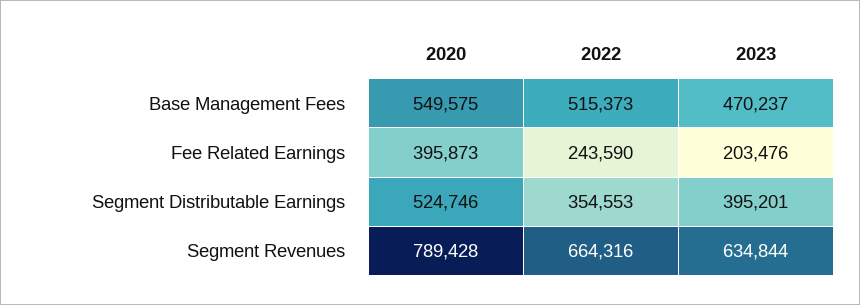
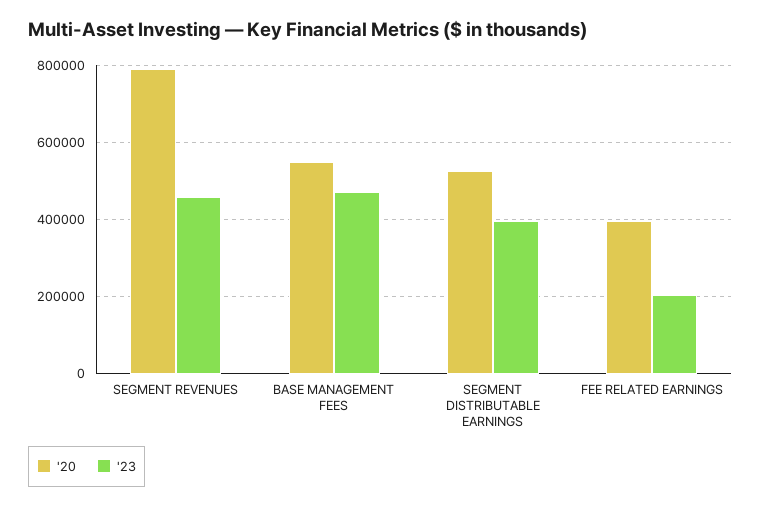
  {
    "2020": {
      "Base Management Fees": 549575,
      "Fee Related Earnings": 395873,
      "Segment Distributable Earnings": 524746,
      "Segment Revenues": 789428
    },
-   "2022": {
-     "Base Management Fees": 515373,
-     "Fee Related Earnings": 243590,
-     "Segment Distributable Earnings": 354553,
-     "Segment Revenues": 664316
-   },
    "2023": {
      "Base Management Fees": 470237,
      "Fee Related Earnings": 203476,
      "Segment Distributable Earnings": 395201,
-     "Segment Revenues": 634844
+     "Segment Revenues": 460000
    }
  }

